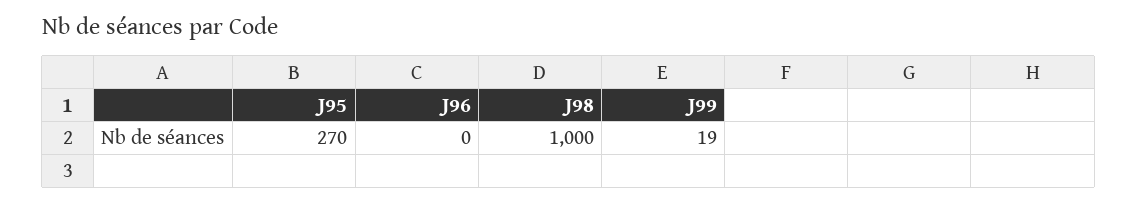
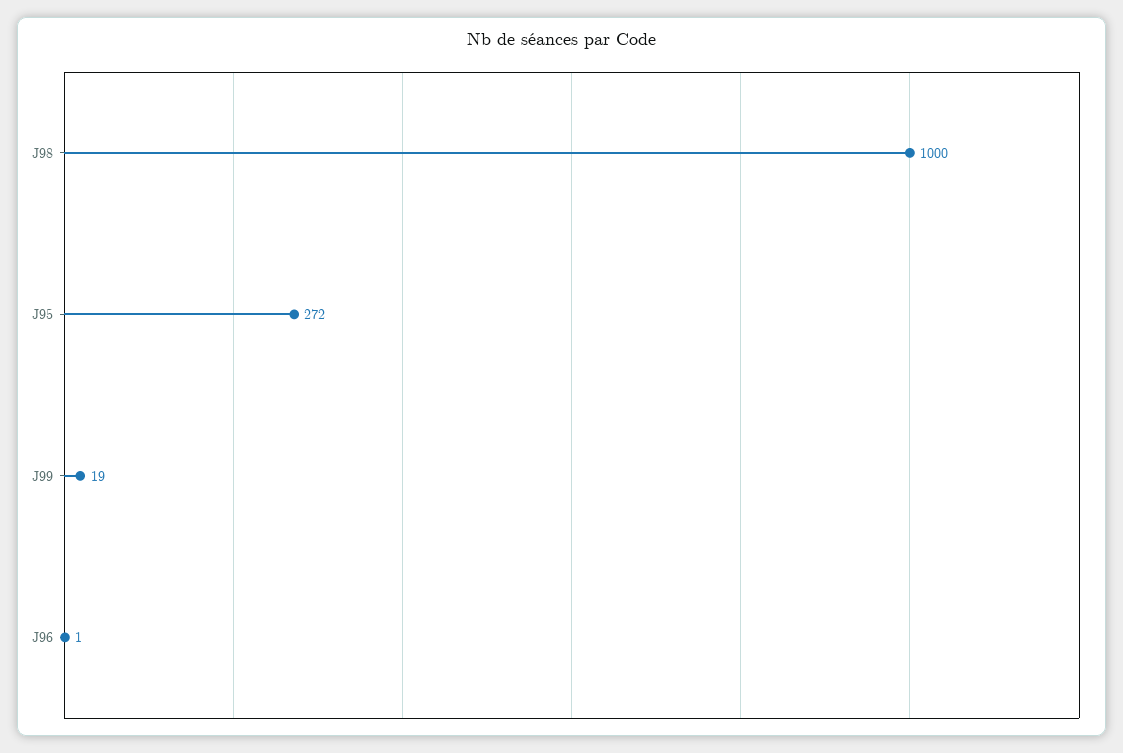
  {
-   "J95": 270,
+   "J95": 272,
-   "J96": 0,
+   "J96": 1,
    "J98": 1000,
    "J99": 19
  }

